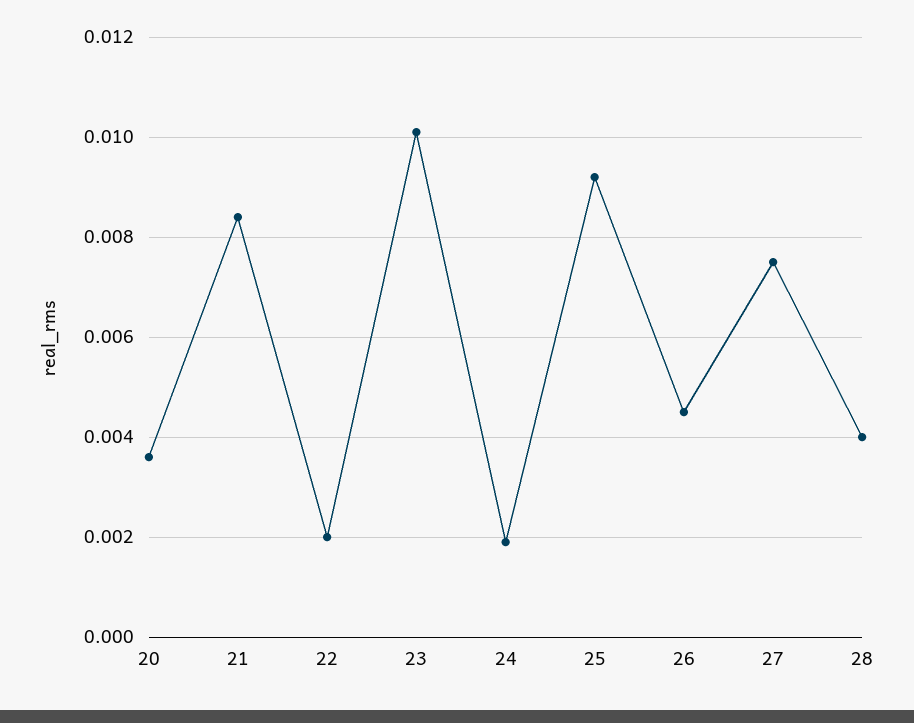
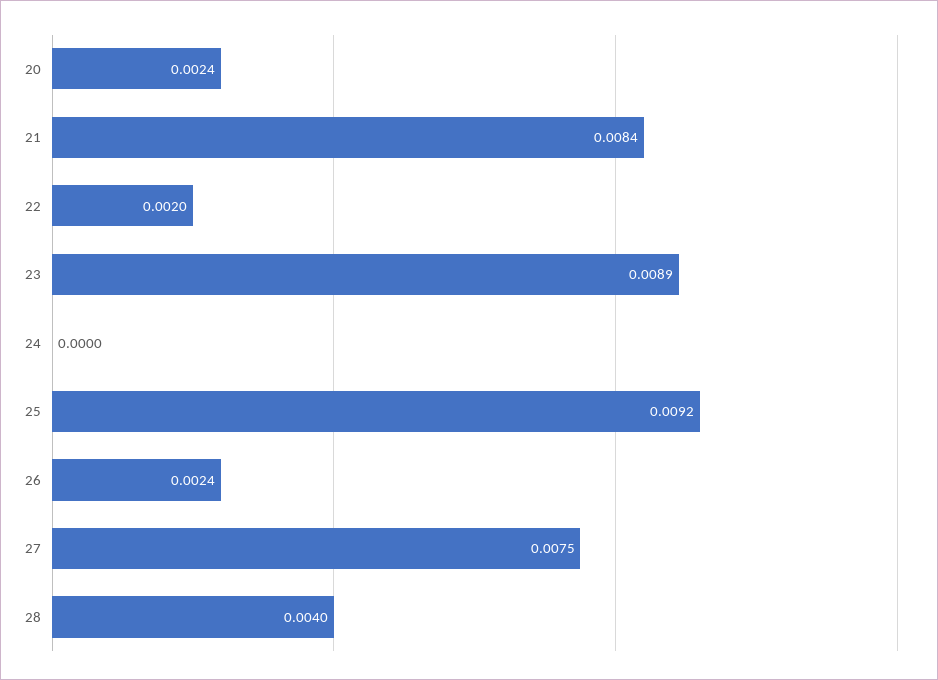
  {
-   "20": 0.0035,
+   "20": 0.0024,
    "21": 0.0084,
    "22": 0.002,
-   "23": 0.01,
+   "23": 0.0089,
-   "24": 0.002,
+   "24": 0,
    "25": 0.0092,
-   "26": 0.0045,
+   "26": 0.0024,
    "27": 0.0075,
    "28": 0.004
  }

